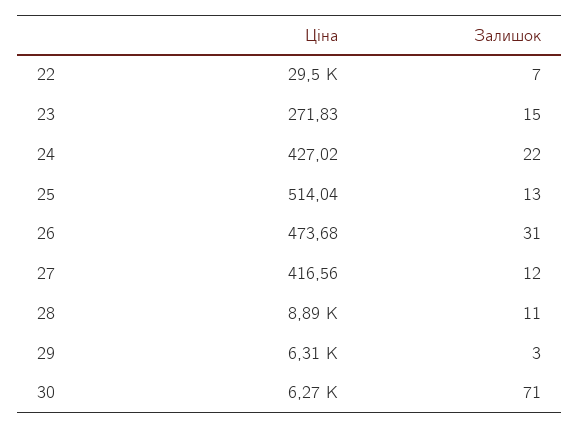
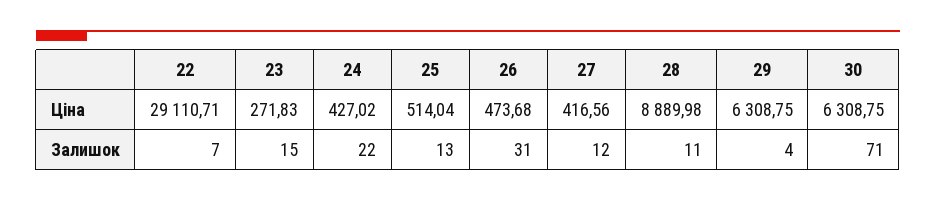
  {
    "Ціна": {
-     "22": 29500,
+     "22": 29110.71,
      "23": 271.83,
      "24": 427.02,
      "25": 514.04,
      "26": 473.68,
      "27": 416.56,
      "28": 8889.98,
      "29": 6308.75,
-     "30": 6270
+     "30": 6308.75
    },
    "Залишок": {
      "22": 7,
      "23": 15,
      "24": 22,
      "25": 13,
      "26": 31,
      "27": 12,
      "28": 11,
-     "29": 3,
+     "29": 4,
      "30": 71
    }
  }

